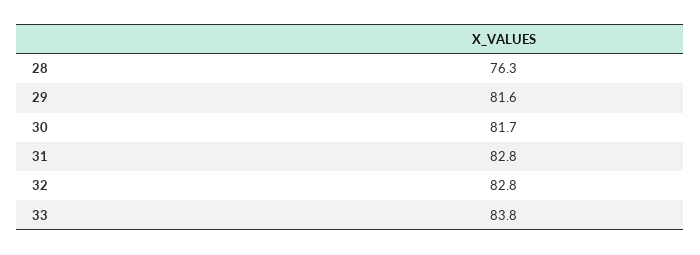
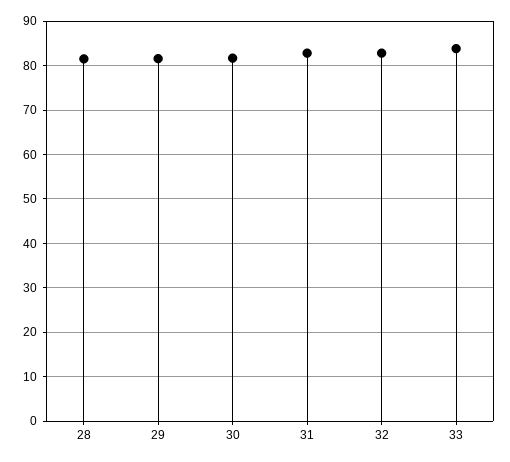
  {
-   "28": 76.3,
+   "28": 82,
    "29": 81.6,
    "30": 81.7,
    "31": 82.8,
    "32": 82.8,
    "33": 83.8
  }

